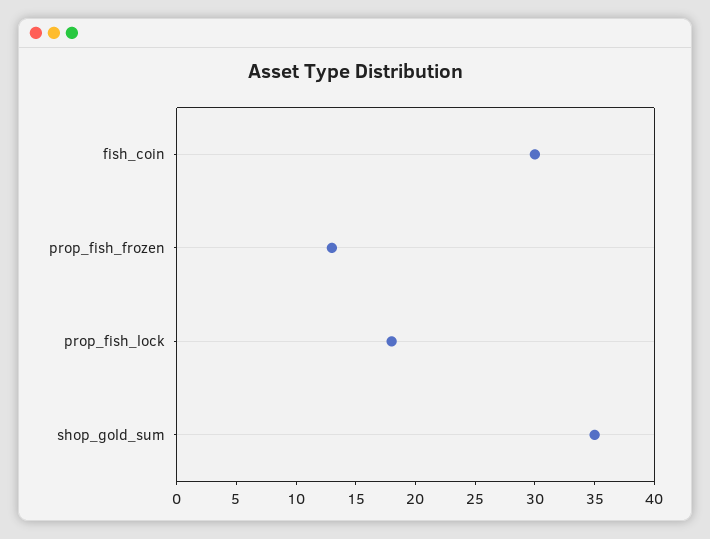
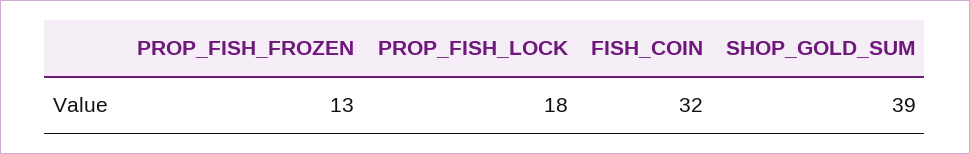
  {
-   "fish_coin": 30,
+   "fish_coin": 32,
    "prop_fish_frozen": 13,
    "prop_fish_lock": 18,
-   "shop_gold_sum": 35
+   "shop_gold_sum": 39
  }

